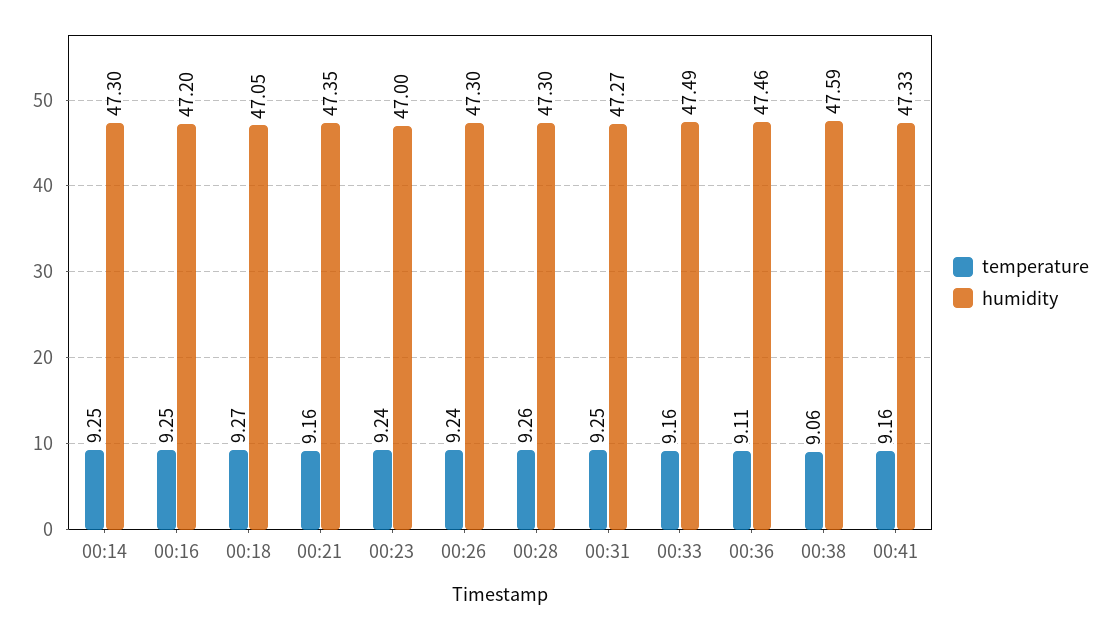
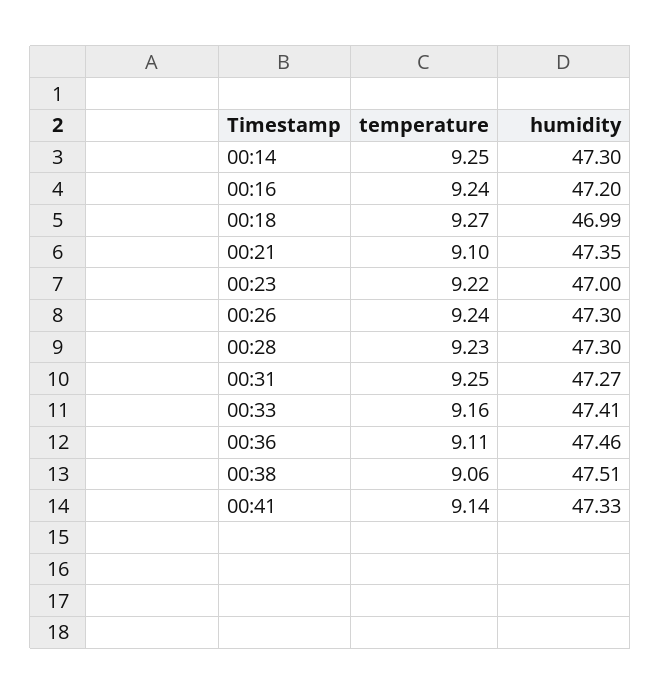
  {
    "temperature": {
      "00:14": 9.25,
-     "00:16": 9.25,
+     "00:16": 9.24,
      "00:18": 9.27,
-     "00:21": 9.16,
+     "00:21": 9.1,
-     "00:23": 9.24,
+     "00:23": 9.22,
      "00:26": 9.24,
-     "00:28": 9.26,
+     "00:28": 9.23,
      "00:31": 9.25,
      "00:33": 9.16,
      "00:36": 9.11,
      "00:38": 9.06,
-     "00:41": 9.16
+     "00:41": 9.14
    },
    "humidity": {
      "00:14": 47.3,
      "00:16": 47.2,
-     "00:18": 47.05,
+     "00:18": 46.99,
      "00:21": 47.35,
      "00:23": 47,
      "00:26": 47.3,
      "00:28": 47.3,
      "00:31": 47.27,
-     "00:33": 47.49,
+     "00:33": 47.41,
      "00:36": 47.46,
-     "00:38": 47.59,
+     "00:38": 47.51,
      "00:41": 47.33
    }
  }

